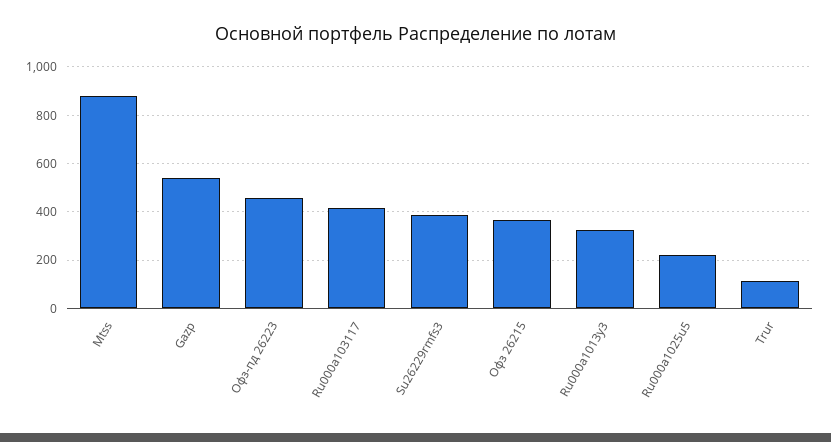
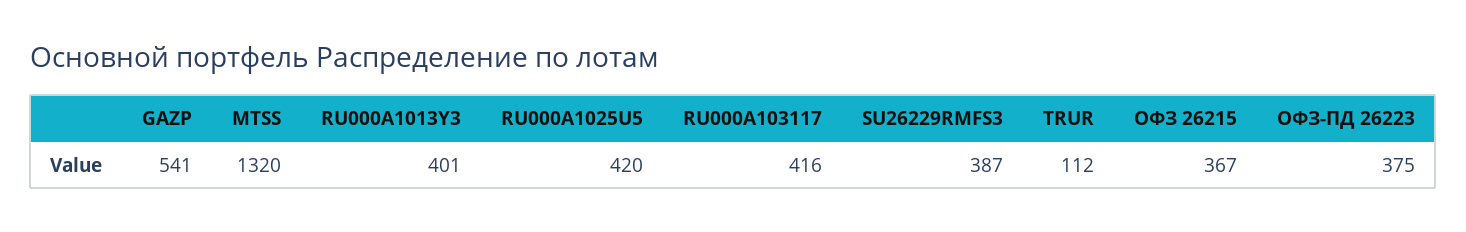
  {
-   "Mtss": 875,
+   "Mtss": 1320,
    "Gazp": 541,
-   "Офз-пд 26223": 450,
+   "Офз-пд 26223": 375,
    "Ru000a103117": 416,
    "Su26229rmfs3": 387,
    "Офз 26215": 367,
-   "Ru000a1013y3": 325,
+   "Ru000a1013y3": 401,
-   "Ru000a1025u5": 225,
+   "Ru000a1025u5": 420,
    "Trur": 112
  }

